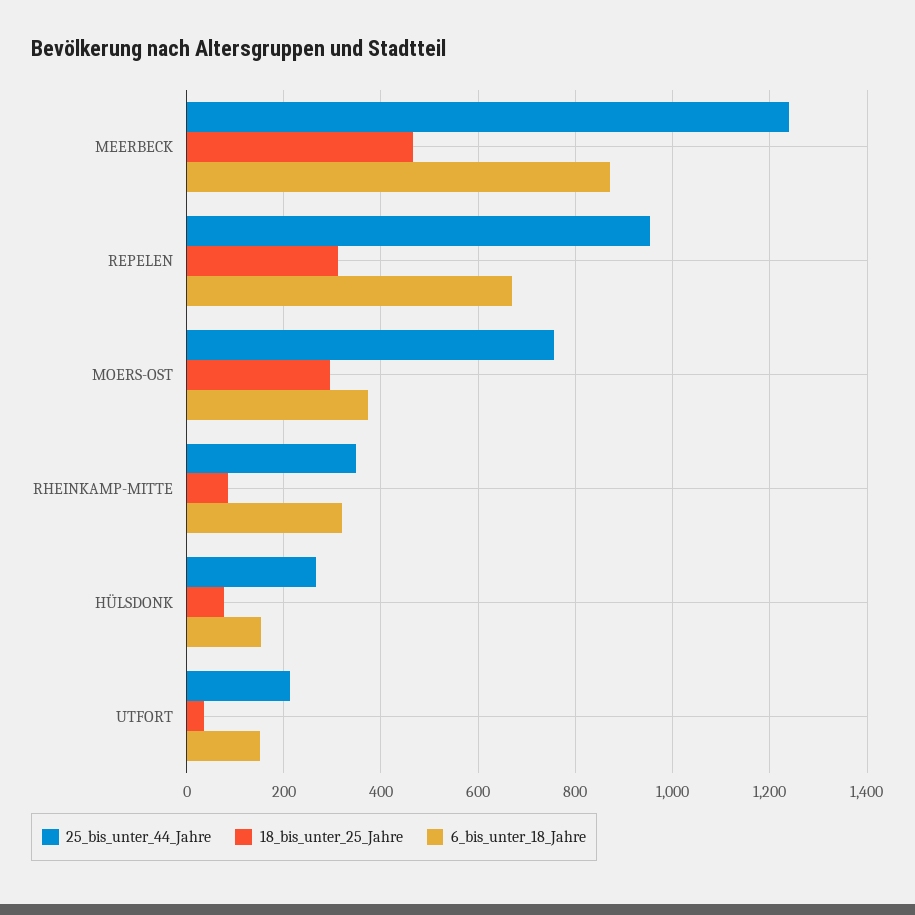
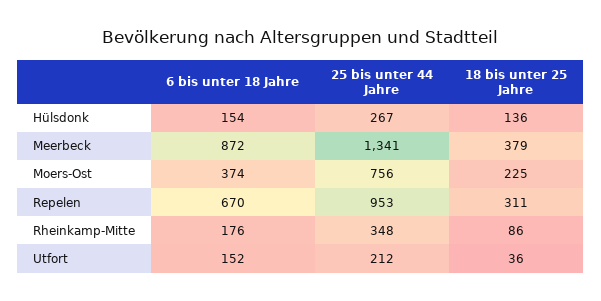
  {
    "25_bis_unter_44_Jahre": {
-     "MEERBECK": 1240,
+     "MEERBECK": 1341,
      "REPELEN": 953,
      "MOERS-OST": 756,
      "RHEINKAMP-MITTE": 348,
      "HÜLSDONK": 267,
      "UTFORT": 212
    },
    "18_bis_unter_25_Jahre": {
-     "MEERBECK": 460,
+     "MEERBECK": 379,
      "REPELEN": 311,
-     "MOERS-OST": 300,
+     "MOERS-OST": 225,
      "RHEINKAMP-MITTE": 86,
-     "HÜLSDONK": 80,
+     "HÜLSDONK": 136,
      "UTFORT": 36
    },
    "6_bis_unter_18_Jahre": {
      "MEERBECK": 872,
      "REPELEN": 670,
      "MOERS-OST": 374,
-     "RHEINKAMP-MITTE": 320,
+     "RHEINKAMP-MITTE": 176,
      "HÜLSDONK": 154,
      "UTFORT": 152
    }
  }

